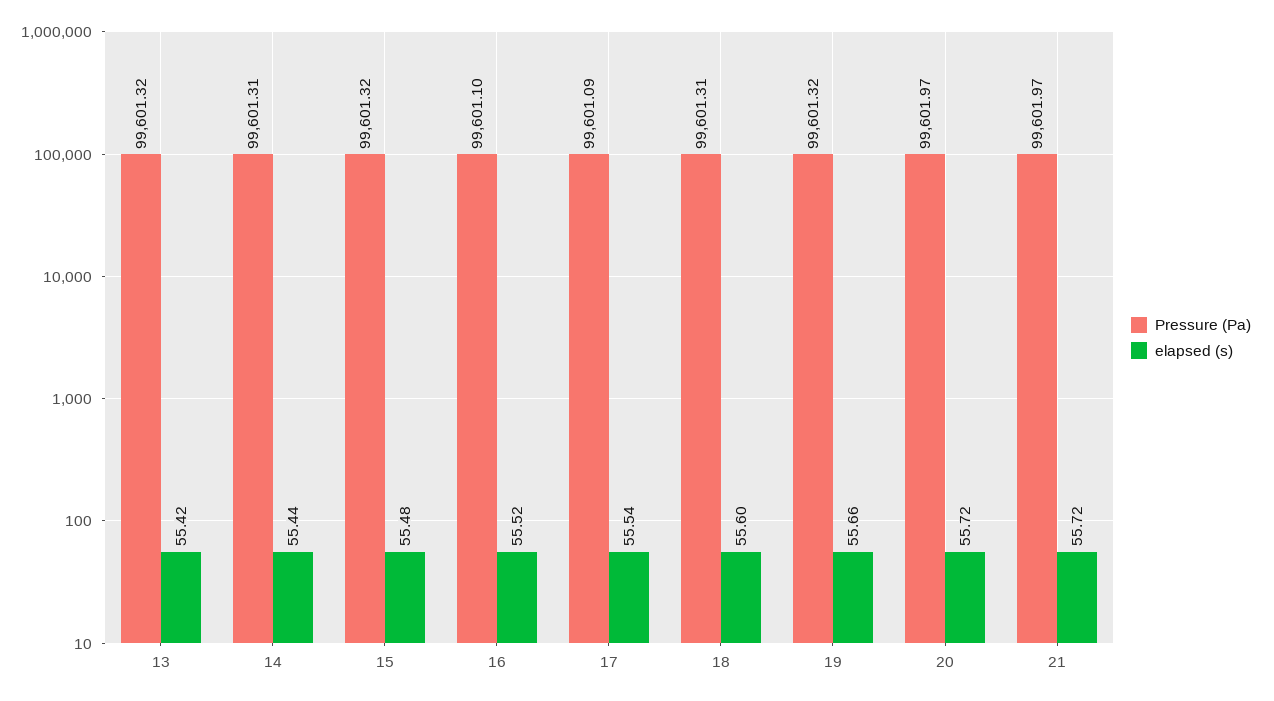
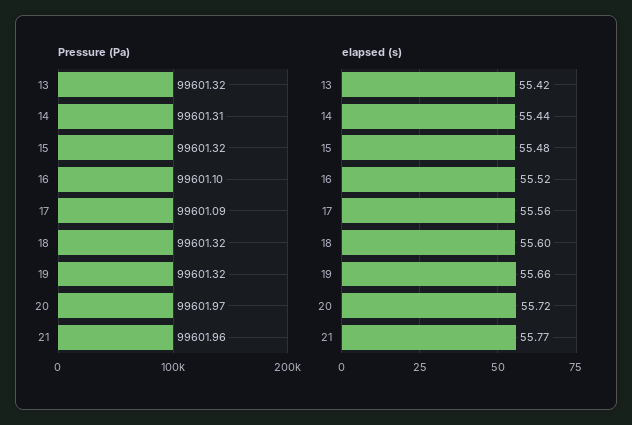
  {
    "Pressure (Pa)": {
      "13": 99601.32,
      "14": 99601.31,
      "15": 99601.32,
      "16": 99601.1,
      "17": 99601.09,
-     "18": 99601.31,
+     "18": 99601.32,
      "19": 99601.32,
      "20": 99601.97,
-     "21": 99601.97
+     "21": 99601.96
    },
    "elapsed (s)": {
      "13": 55.42,
      "14": 55.44,
      "15": 55.48,
      "16": 55.52,
-     "17": 55.54,
+     "17": 55.56,
      "18": 55.6,
      "19": 55.66,
      "20": 55.72,
-     "21": 55.72
+     "21": 55.77
    }
  }

